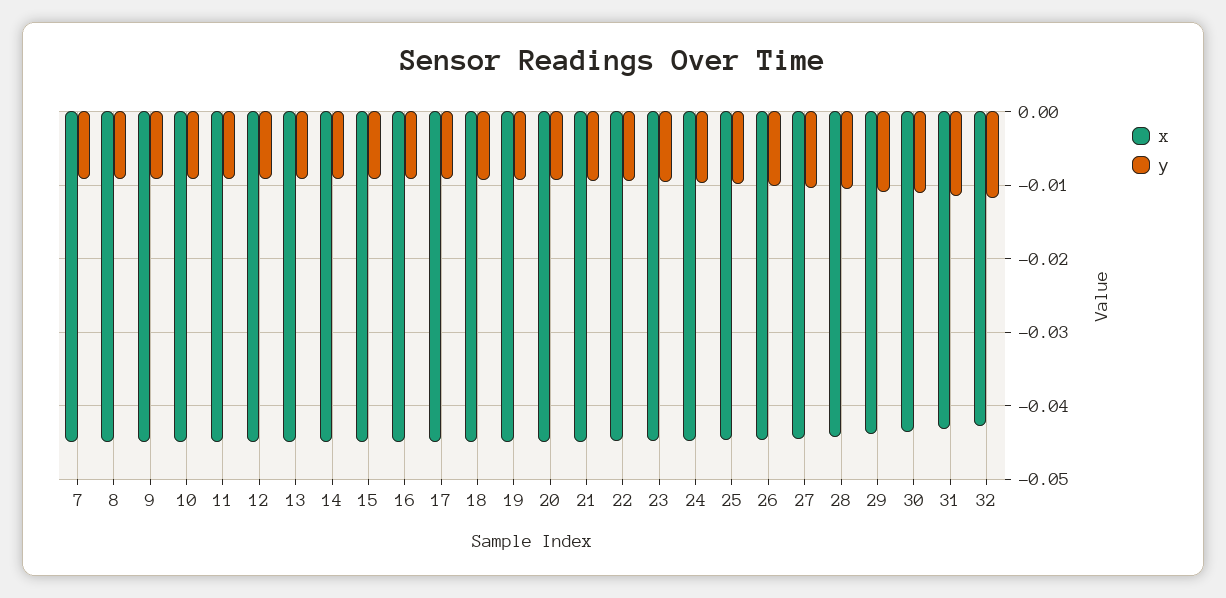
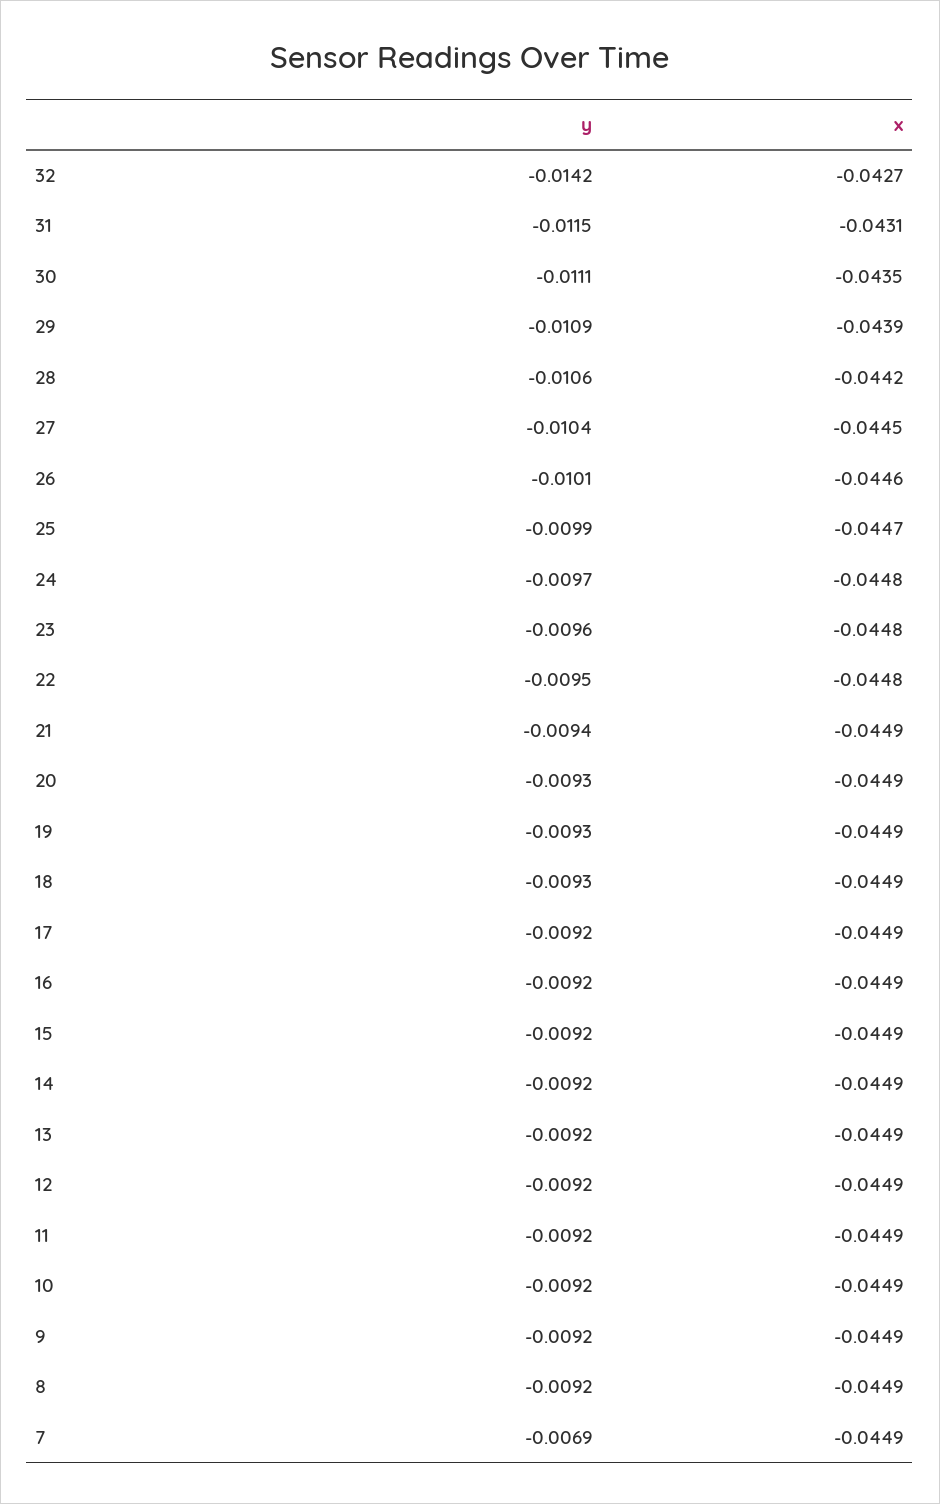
  {
    "x": {
      "7": -0.0449,
      "8": -0.0449,
      "9": -0.0449,
      "10": -0.0449,
      "11": -0.0449,
      "12": -0.0449,
      "13": -0.0449,
      "14": -0.0449,
      "15": -0.0449,
      "16": -0.0449,
      "17": -0.0449,
      "18": -0.0449,
      "19": -0.0449,
      "20": -0.0449,
      "21": -0.0449,
      "22": -0.0448,
      "23": -0.0448,
      "24": -0.0448,
      "25": -0.0447,
      "26": -0.0446,
      "27": -0.0445,
      "28": -0.0442,
      "29": -0.0439,
      "30": -0.0435,
      "31": -0.0431,
      "32": -0.0427
    },
    "y": {
-     "7": -0.009,
+     "7": -0.0069,
      "8": -0.0092,
      "9": -0.0092,
      "10": -0.0092,
      "11": -0.0092,
      "12": -0.0092,
      "13": -0.0092,
      "14": -0.0092,
      "15": -0.0092,
      "16": -0.0092,
      "17": -0.0092,
      "18": -0.0093,
      "19": -0.0093,
      "20": -0.0093,
      "21": -0.0094,
      "22": -0.0095,
      "23": -0.0096,
      "24": -0.0097,
      "25": -0.0099,
      "26": -0.0101,
      "27": -0.0104,
      "28": -0.0106,
      "29": -0.0109,
      "30": -0.0111,
      "31": -0.0115,
-     "32": -0.012
+     "32": -0.0142
    }
  }

